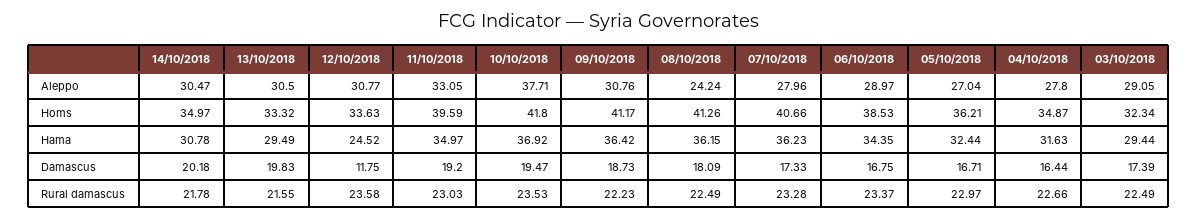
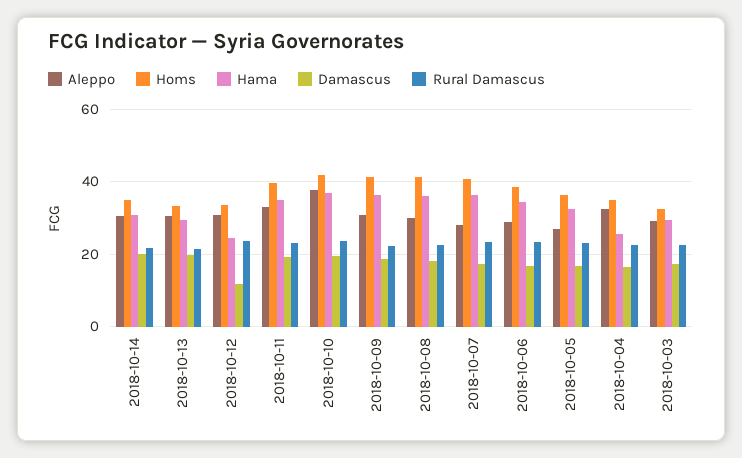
  {
    "Aleppo": {
      "14/10/2018": 30.47,
      "13/10/2018": 30.5,
      "12/10/2018": 30.77,
      "11/10/2018": 33.05,
      "10/10/2018": 37.71,
      "09/10/2018": 30.76,
-     "08/10/2018": 24.24,
+     "08/10/2018": 30,
      "07/10/2018": 27.96,
      "06/10/2018": 28.97,
      "05/10/2018": 27.04,
-     "04/10/2018": 27.8,
+     "04/10/2018": 32,
      "03/10/2018": 29.05
    },
    "Homs": {
      "14/10/2018": 34.97,
      "13/10/2018": 33.32,
      "12/10/2018": 33.63,
      "11/10/2018": 39.59,
      "10/10/2018": 41.8,
      "09/10/2018": 41.17,
      "08/10/2018": 41.26,
      "07/10/2018": 40.66,
      "06/10/2018": 38.53,
      "05/10/2018": 36.21,
      "04/10/2018": 34.87,
      "03/10/2018": 32.34
    },
    "Hama": {
      "14/10/2018": 30.78,
      "13/10/2018": 29.49,
      "12/10/2018": 24.52,
      "11/10/2018": 34.97,
      "10/10/2018": 36.92,
      "09/10/2018": 36.42,
      "08/10/2018": 36.15,
      "07/10/2018": 36.23,
      "06/10/2018": 34.35,
      "05/10/2018": 32.44,
-     "04/10/2018": 31.63,
+     "04/10/2018": 26,
      "03/10/2018": 29.44
    },
    "Damascus": {
      "14/10/2018": 20.18,
      "13/10/2018": 19.83,
      "12/10/2018": 11.75,
      "11/10/2018": 19.2,
      "10/10/2018": 19.47,
      "09/10/2018": 18.73,
      "08/10/2018": 18.09,
      "07/10/2018": 17.33,
      "06/10/2018": 16.75,
      "05/10/2018": 16.71,
      "04/10/2018": 16.44,
      "03/10/2018": 17.39
    },
    "Rural damascus": {
      "14/10/2018": 21.78,
      "13/10/2018": 21.55,
      "12/10/2018": 23.58,
      "11/10/2018": 23.03,
      "10/10/2018": 23.53,
      "09/10/2018": 22.23,
      "08/10/2018": 22.49,
      "07/10/2018": 23.28,
      "06/10/2018": 23.37,
      "05/10/2018": 22.97,
      "04/10/2018": 22.66,
      "03/10/2018": 22.49
    }
  }

